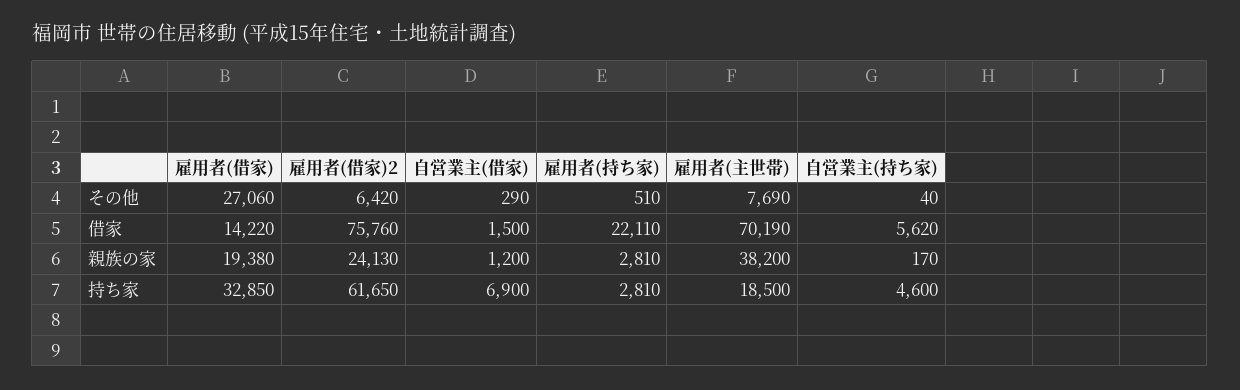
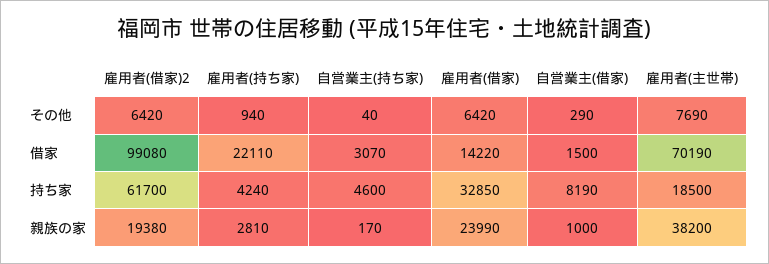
  {
    "雇用者(借家)": {
-     "その他": 27060,
+     "その他": 6420,
      "借家": 14220,
-     "親族の家": 19380,
+     "親族の家": 23990,
      "持ち家": 32850
    },
    "雇用者(借家)2": {
      "その他": 6420,
-     "借家": 75760,
+     "借家": 99080,
-     "親族の家": 24130,
+     "親族の家": 19380,
-     "持ち家": 61650
+     "持ち家": 61700
    },
    "自営業主(借家)": {
      "その他": 290,
      "借家": 1500,
-     "親族の家": 1200,
+     "親族の家": 1000,
-     "持ち家": 6900
+     "持ち家": 8190
    },
    "雇用者(持ち家)": {
-     "その他": 510,
+     "その他": 940,
      "借家": 22110,
      "親族の家": 2810,
-     "持ち家": 2810
+     "持ち家": 4240
    },
    "雇用者(主世帯)": {
      "その他": 7690,
      "借家": 70190,
      "親族の家": 38200,
      "持ち家": 18500
    },
    "自営業主(持ち家)": {
      "その他": 40,
-     "借家": 5620,
+     "借家": 3070,
      "親族の家": 170,
      "持ち家": 4600
    }
  }

